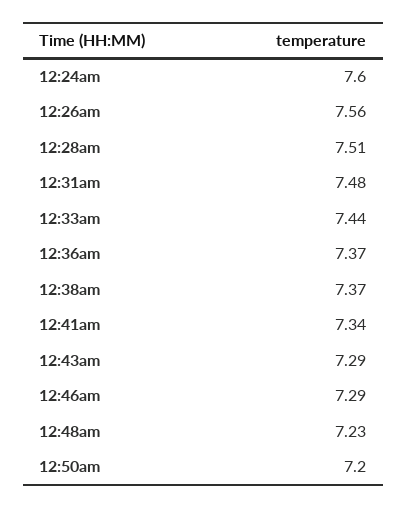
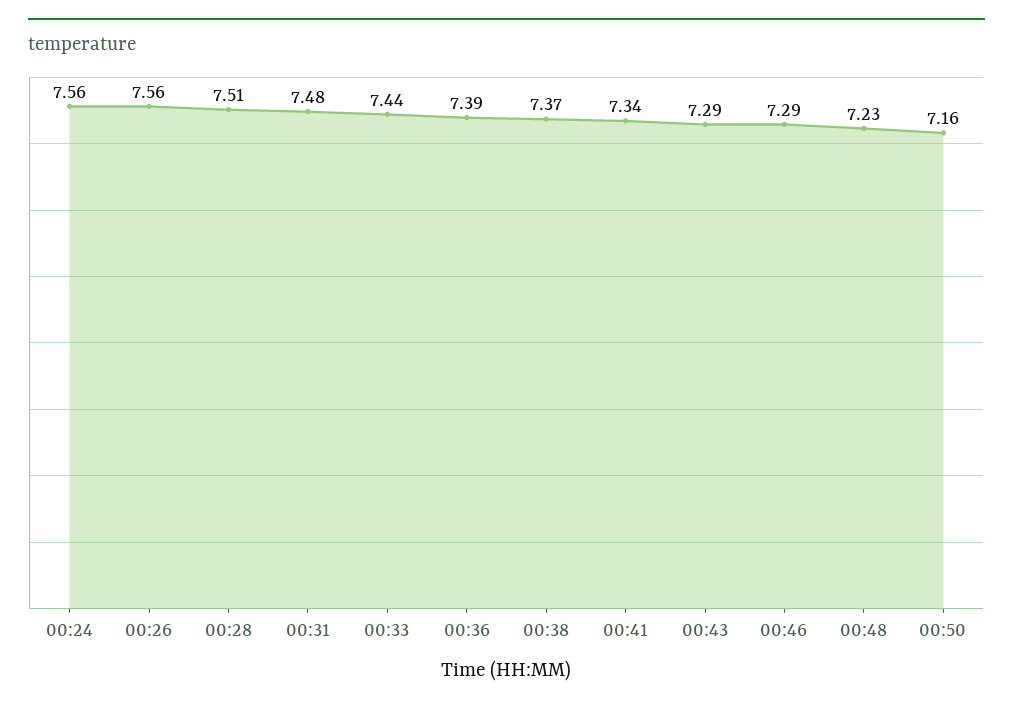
  {
-   "12:24am": 7.6,
+   "12:24am": 7.56,
    "12:26am": 7.56,
    "12:28am": 7.51,
    "12:31am": 7.48,
    "12:33am": 7.44,
-   "12:36am": 7.37,
+   "12:36am": 7.39,
    "12:38am": 7.37,
    "12:41am": 7.34,
    "12:43am": 7.29,
    "12:46am": 7.29,
    "12:48am": 7.23,
-   "12:50am": 7.2
+   "12:50am": 7.16
  }

